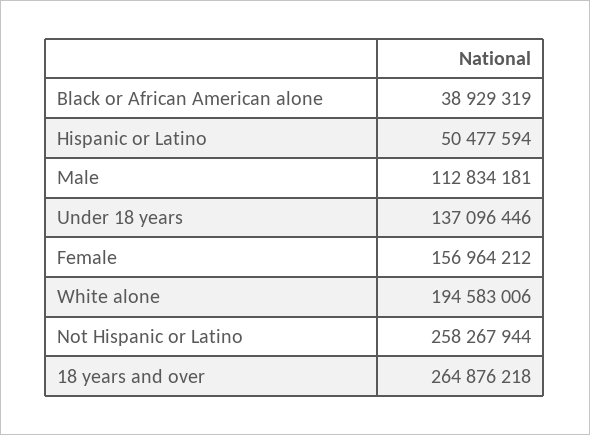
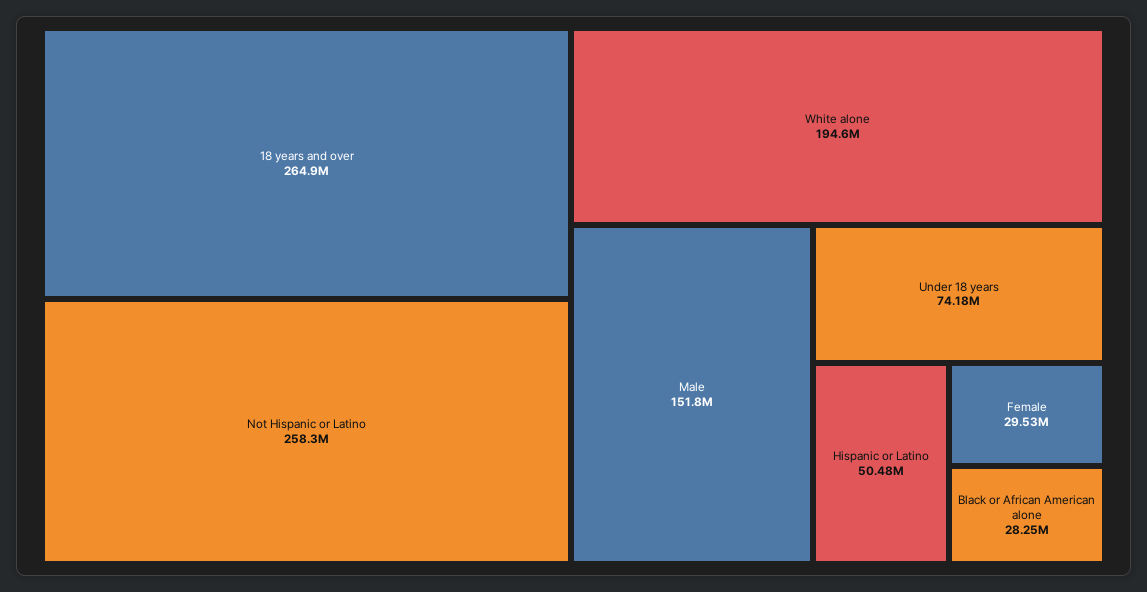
  {
-   "Black or African American alone": 38929319,
+   "Black or African American alone": 28250000,
    "Hispanic or Latino": 50477594,
-   "Male": 112834181,
+   "Male": 151800000,
-   "Under 18 years": 137096446,
+   "Under 18 years": 74180000,
-   "Female": 156964212,
+   "Female": 29530000,
    "White alone": 194583006,
    "Not Hispanic or Latino": 258267944,
    "18 years and over": 264876218
  }

